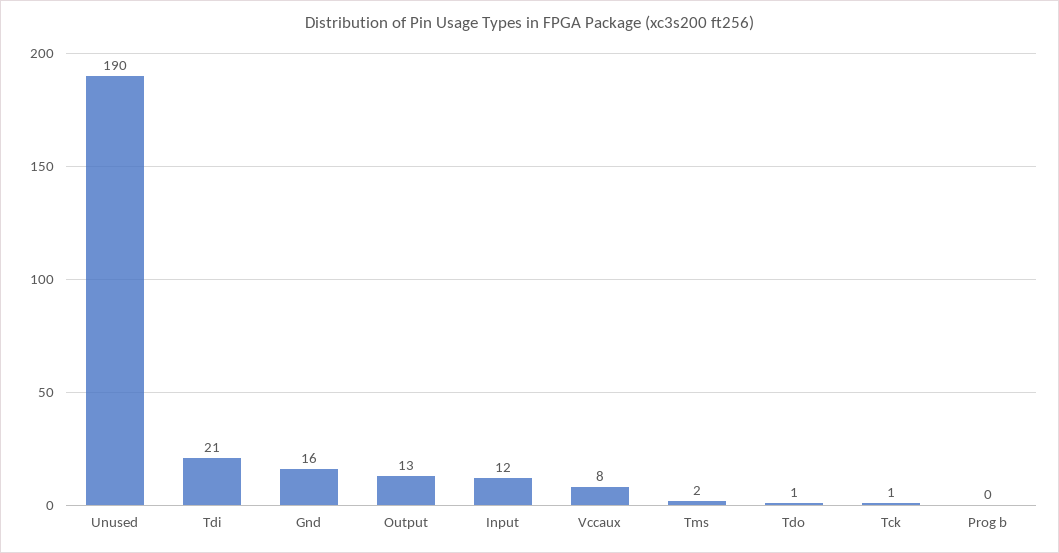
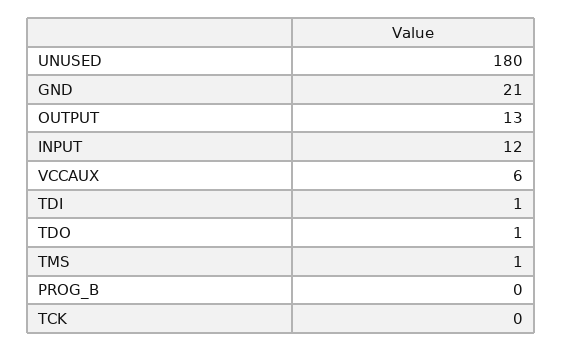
  {
-   "Unused": 190,
+   "Unused": 180,
-   "Tdi": 21,
+   "Tdi": 1,
-   "Gnd": 16,
+   "Gnd": 21,
    "Output": 13,
    "Input": 12,
-   "Vccaux": 8,
+   "Vccaux": 6,
-   "Tms": 2,
+   "Tms": 1,
    "Tdo": 1,
-   "Tck": 1,
+   "Tck": 0,
    "Prog b": 0
  }

